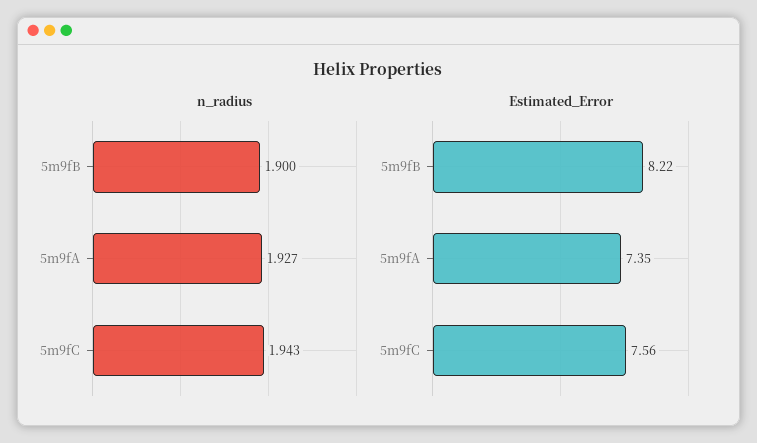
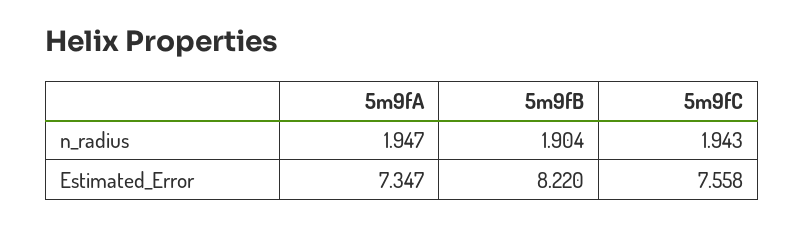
  {
    "n_radius": {
-     "5m9fB": 1.9,
+     "5m9fB": 1.904,
-     "5m9fA": 1.927,
+     "5m9fA": 1.947,
      "5m9fC": 1.943
    },
    "Estimated_Error": {
      "5m9fB": 8.22,
      "5m9fA": 7.347,
      "5m9fC": 7.558
    }
  }

